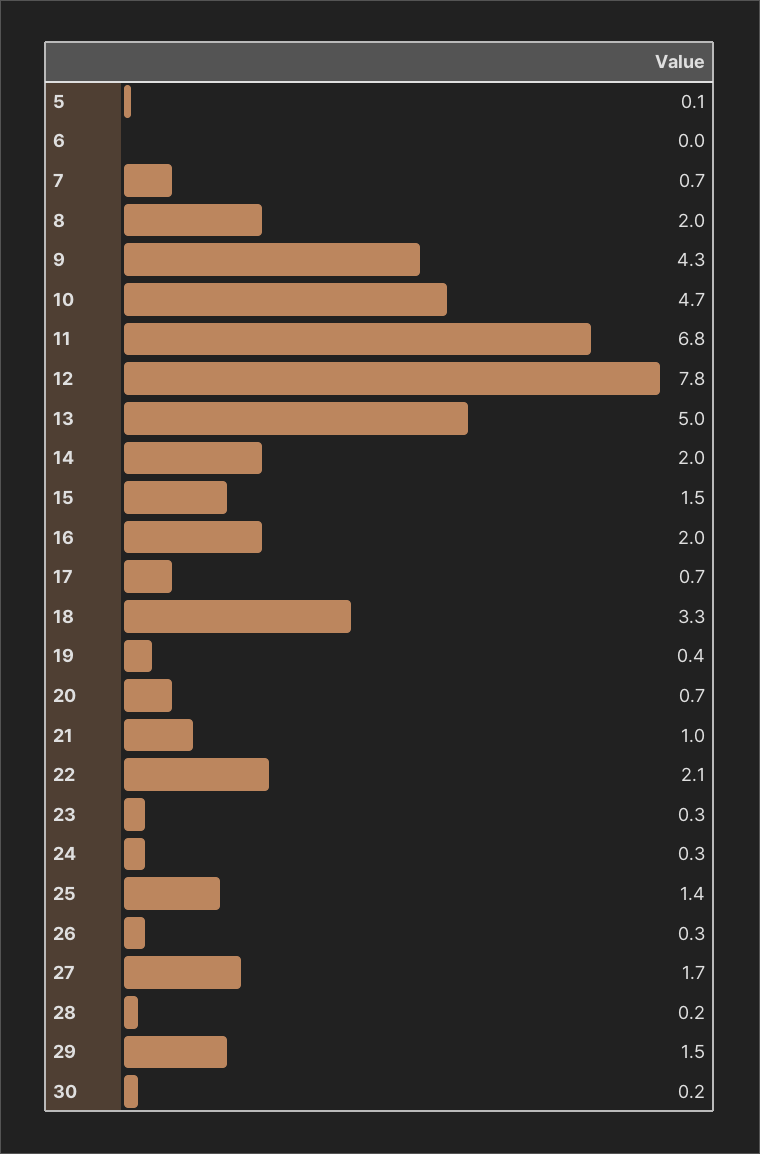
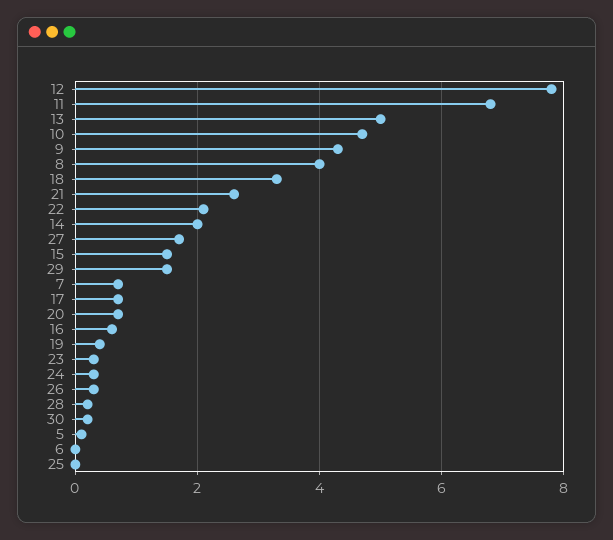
  {
    "5": 0.1,
    "6": 0,
    "7": 0.7,
-   "8": 2,
+   "8": 4,
    "9": 4.3,
    "10": 4.7,
    "11": 6.8,
    "12": 7.8,
    "13": 5,
    "14": 2,
    "15": 1.5,
-   "16": 2,
+   "16": 0.5,
    "17": 0.7,
    "18": 3.3,
    "19": 0.4,
    "20": 0.7,
-   "21": 1,
+   "21": 2.5,
    "22": 2.1,
    "23": 0.3,
    "24": 0.3,
-   "25": 1.4,
+   "25": 0,
    "26": 0.3,
    "27": 1.7,
    "28": 0.2,
    "29": 1.5,
    "30": 0.2
  }

